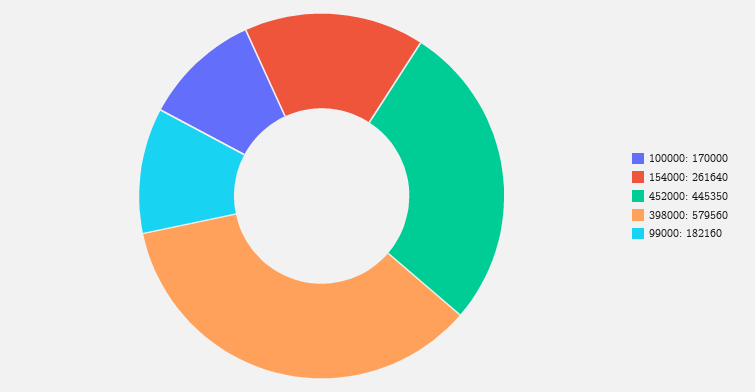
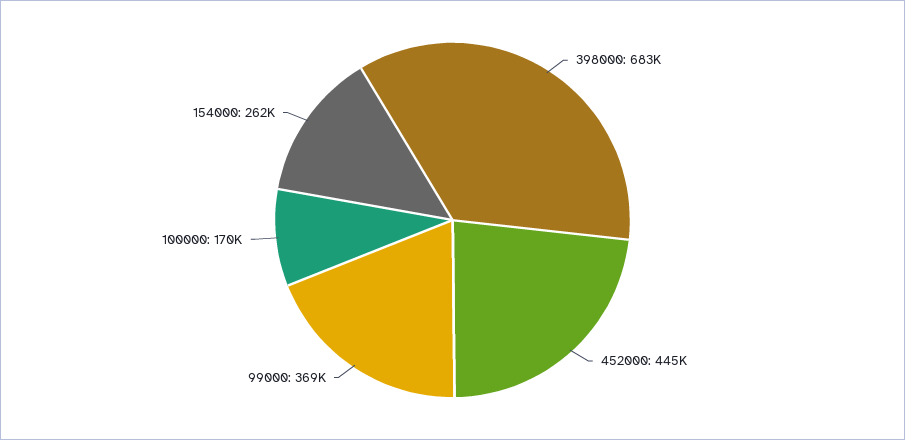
  {
    "100000": 170000,
    "154000": 261640,
    "452000": 445350,
-   "398000": 579560,
+   "398000": 683000,
-   "99000": 182160
+   "99000": 369000
  }

